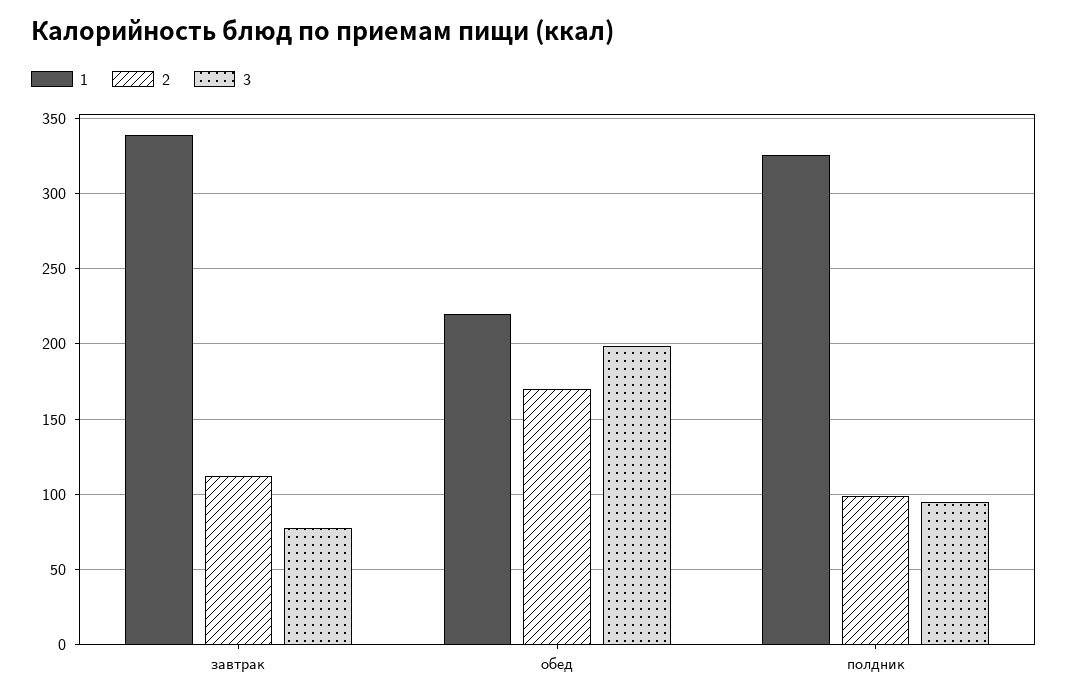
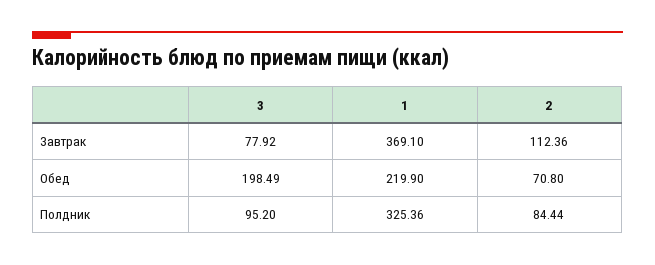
  {
    "1": {
-     "завтрак": 340,
+     "завтрак": 369.1,
      "обед": 219.9,
      "полдник": 325.36
    },
    "2": {
      "завтрак": 112.36,
-     "обед": 170,
+     "обед": 70.8,
-     "полдник": 100
+     "полдник": 84.44
    },
    "3": {
      "завтрак": 77.92,
      "обед": 198.49,
      "полдник": 95.2
    }
  }

